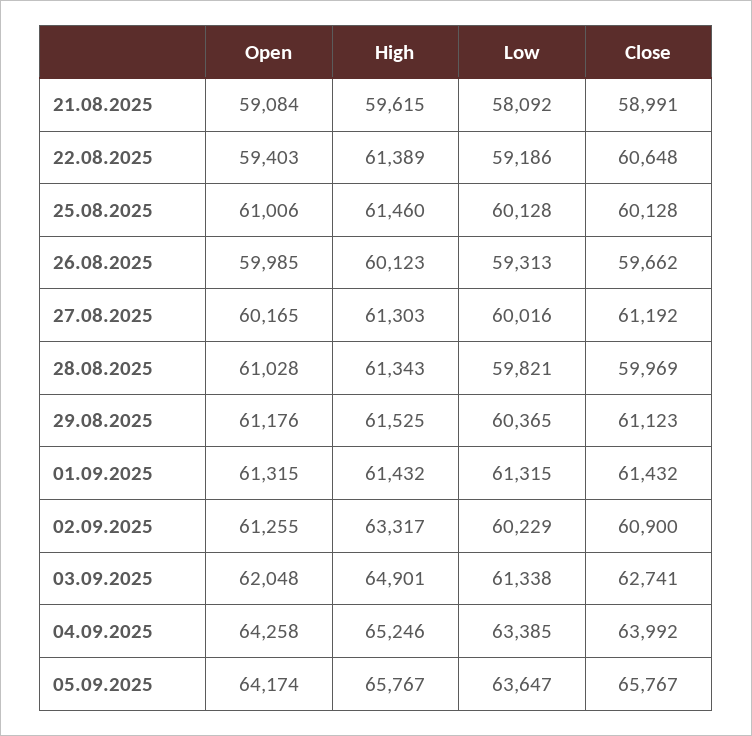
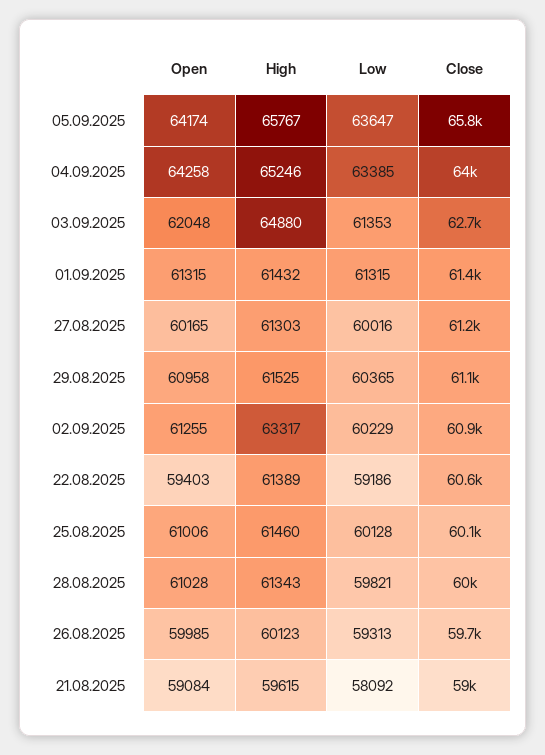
  {
    "Open": {
      "21.08.2025": 59084,
      "22.08.2025": 59403,
      "25.08.2025": 61006,
      "26.08.2025": 59985,
      "27.08.2025": 60165,
      "28.08.2025": 61028,
-     "29.08.2025": 61176,
+     "29.08.2025": 60958,
      "01.09.2025": 61315,
      "02.09.2025": 61255,
      "03.09.2025": 62048,
      "04.09.2025": 64258,
      "05.09.2025": 64174
    },
    "High": {
      "21.08.2025": 59615,
      "22.08.2025": 61389,
      "25.08.2025": 61460,
      "26.08.2025": 60123,
      "27.08.2025": 61303,
      "28.08.2025": 61343,
      "29.08.2025": 61525,
      "01.09.2025": 61432,
      "02.09.2025": 63317,
-     "03.09.2025": 64901,
+     "03.09.2025": 64880,
      "04.09.2025": 65246,
      "05.09.2025": 65767
    },
    "Low": {
      "21.08.2025": 58092,
      "22.08.2025": 59186,
      "25.08.2025": 60128,
      "26.08.2025": 59313,
      "27.08.2025": 60016,
      "28.08.2025": 59821,
      "29.08.2025": 60365,
      "01.09.2025": 61315,
      "02.09.2025": 60229,
-     "03.09.2025": 61338,
+     "03.09.2025": 61353,
      "04.09.2025": 63385,
      "05.09.2025": 63647
    },
    "Close": {
      "21.08.2025": 58991,
      "22.08.2025": 60648,
      "25.08.2025": 60128,
      "26.08.2025": 59662,
      "27.08.2025": 61192,
      "28.08.2025": 59969,
      "29.08.2025": 61123,
      "01.09.2025": 61432,
      "02.09.2025": 60900,
      "03.09.2025": 62741,
      "04.09.2025": 63992,
      "05.09.2025": 65767
    }
  }

